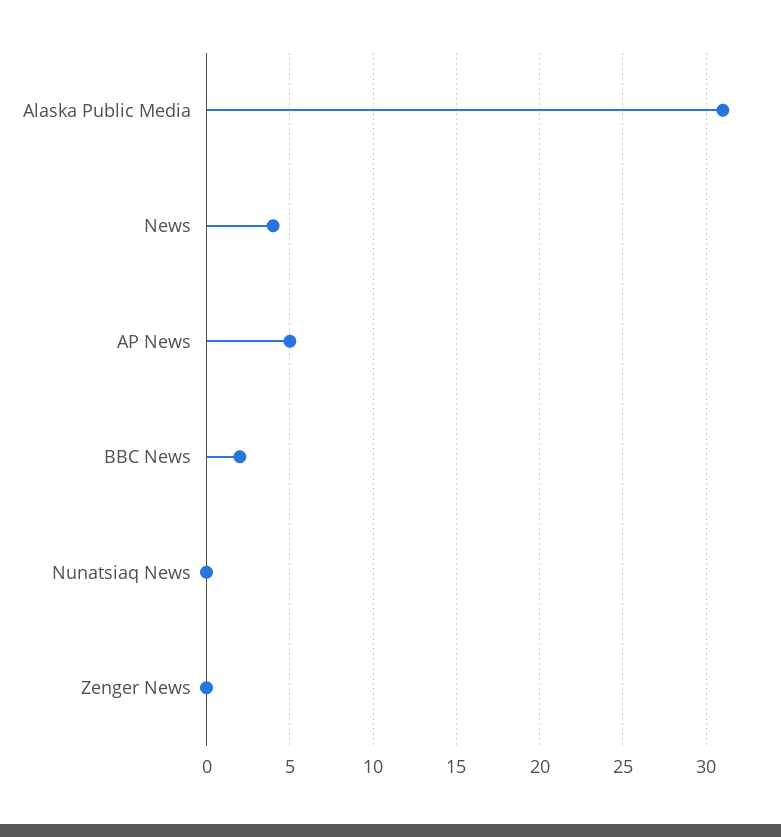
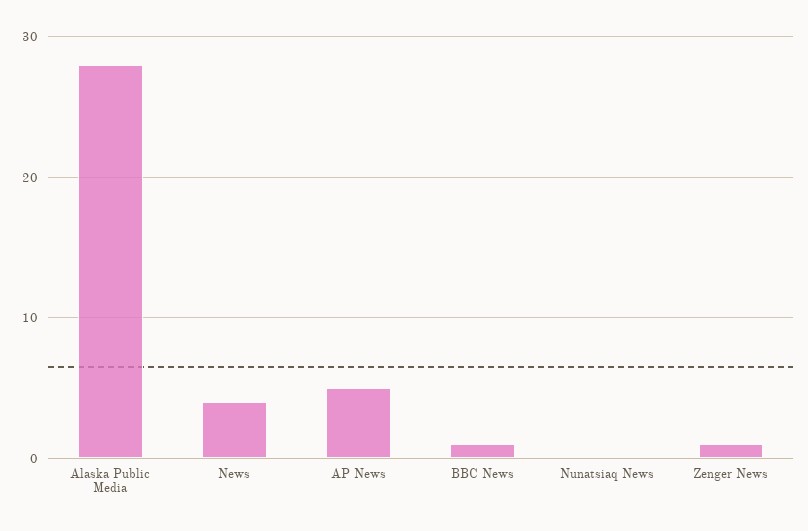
  {
-   "Alaska Public Media": 31,
+   "Alaska Public Media": 28,
    "News": 4,
    "AP News": 5,
-   "BBC News": 2,
+   "BBC News": 1,
    "Nunatsiaq News": 0,
-   "Zenger News": 0
+   "Zenger News": 1
  }

